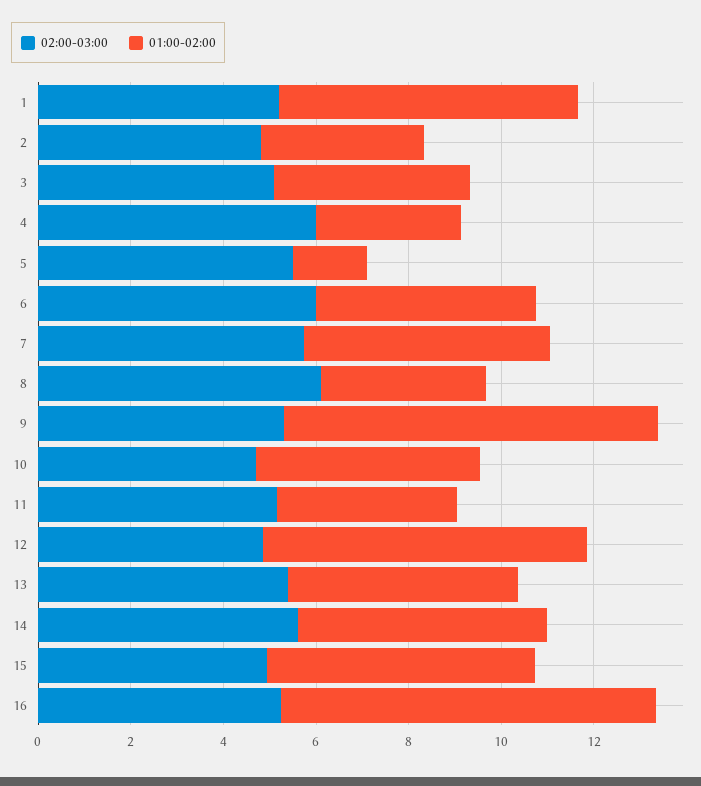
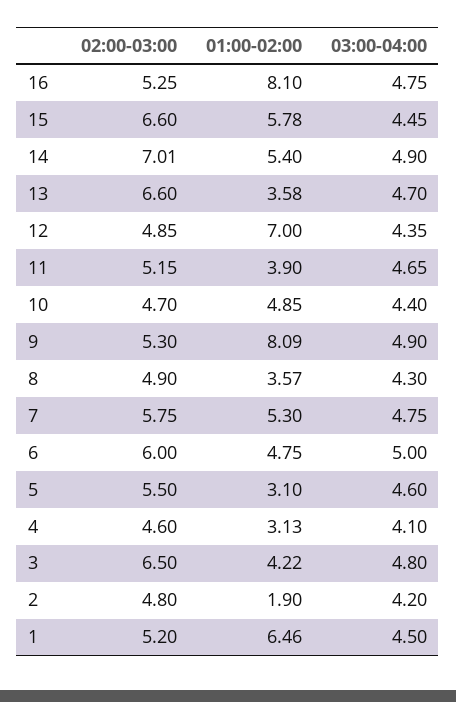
  {
    "02:00-03:00": {
      "1": 5.2,
      "2": 4.8,
-     "3": 5,
+     "3": 6.5,
-     "4": 6,
+     "4": 4.6,
      "5": 5.5,
      "6": 6,
      "7": 5.75,
-     "8": 6,
+     "8": 4.9,
      "9": 5.3,
      "10": 4.7,
      "11": 5.15,
      "12": 4.85,
-     "13": 5.5,
+     "13": 6.6,
-     "14": 5.5,
+     "14": 7.01,
-     "15": 5,
+     "15": 6.6,
      "16": 5.25
    },
    "01:00-02:00": {
      "1": 6.46,
-     "2": 3.5,
+     "2": 1.9,
      "3": 4.22,
      "4": 3.13,
-     "5": 1.5,
+     "5": 3.1,
      "6": 4.75,
      "7": 5.3,
      "8": 3.57,
      "9": 8.09,
      "10": 4.85,
      "11": 3.9,
      "12": 7,
-     "13": 5,
+     "13": 3.58,
      "14": 5.4,
      "15": 5.78,
      "16": 8.1
-   }
+   },
+   "03:00-04:00": {
+     "16": 4.75,
+     "15": 4.45,
+     "14": 4.9,
+     "13": 4.7,
+     "12": 4.35,
+     "11": 4.65,
+     "10": 4.4,
+     "9": 4.9,
+     "8": 4.3,
+     "7": 4.75,
+     "6": 5,
+     "5": 4.6,
+     "4": 4.1,
+     "3": 4.8,
+     "2": 4.2,
+     "1": 4.5
+   }
  }

